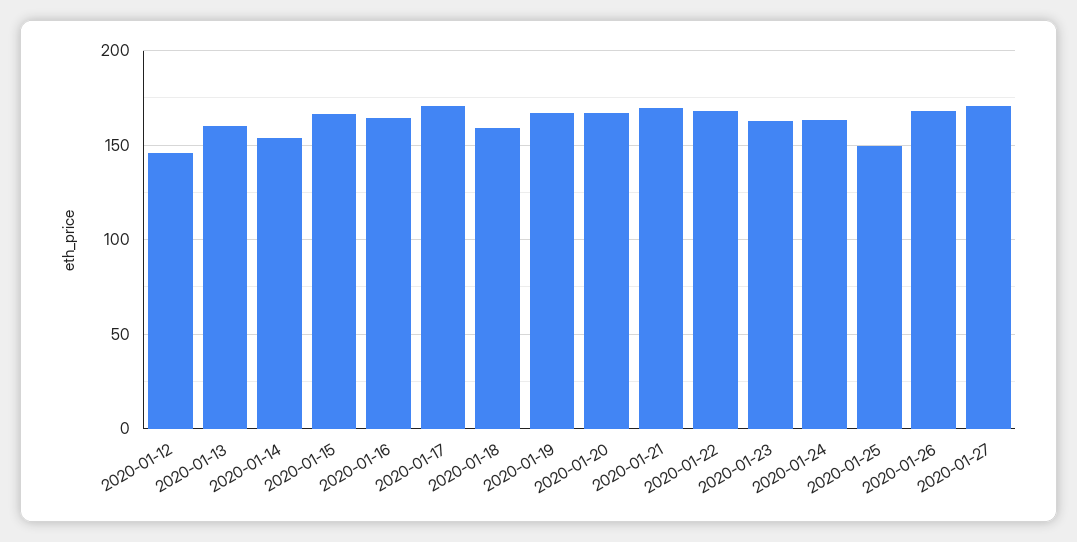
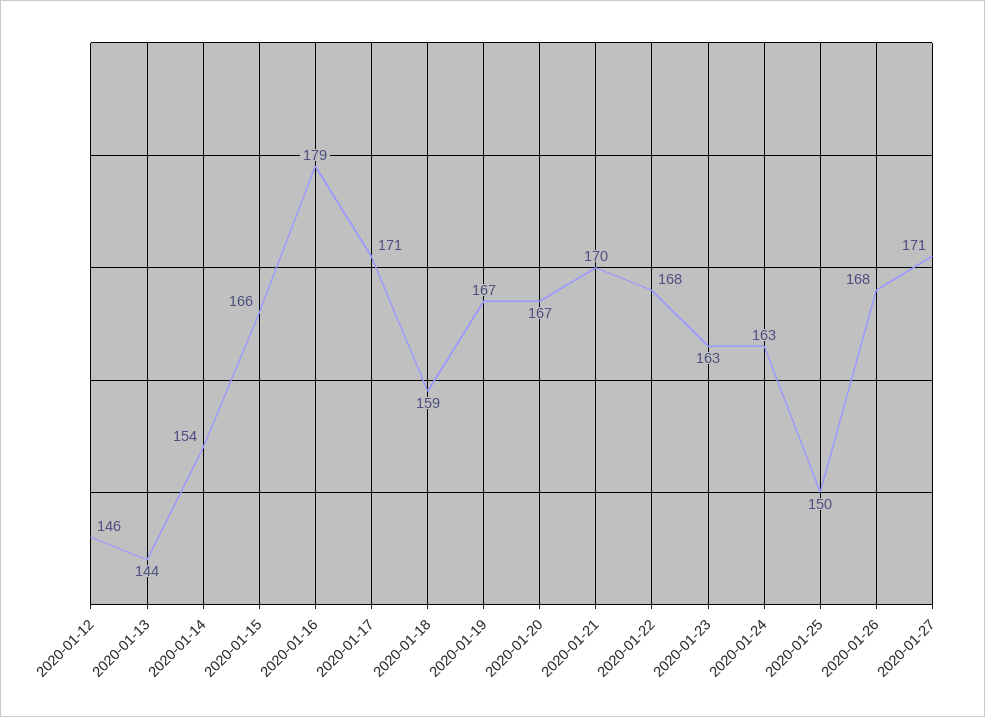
  {
    "2020-01-12": 146,
-   "2020-01-13": 160,
+   "2020-01-13": 144,
    "2020-01-14": 154,
    "2020-01-15": 166,
-   "2020-01-16": 165,
+   "2020-01-16": 179,
    "2020-01-17": 171,
    "2020-01-18": 159,
    "2020-01-19": 167,
    "2020-01-20": 167,
    "2020-01-21": 170,
    "2020-01-22": 168,
    "2020-01-23": 163,
    "2020-01-24": 163,
    "2020-01-25": 150,
    "2020-01-26": 168,
    "2020-01-27": 171
  }

